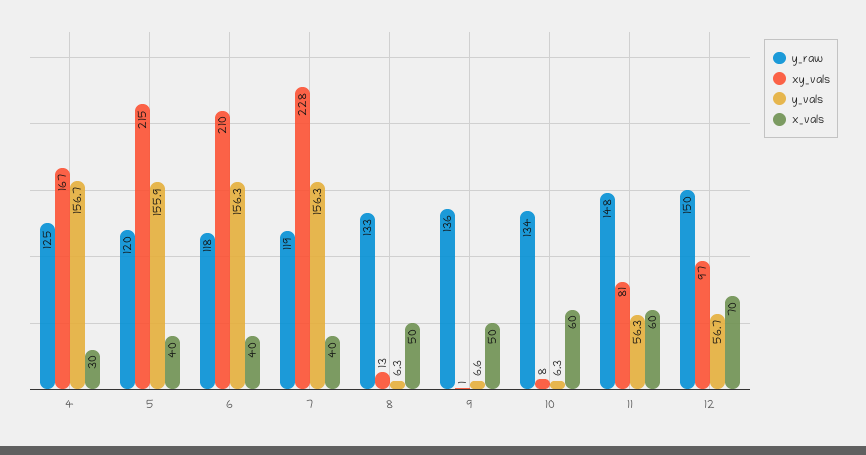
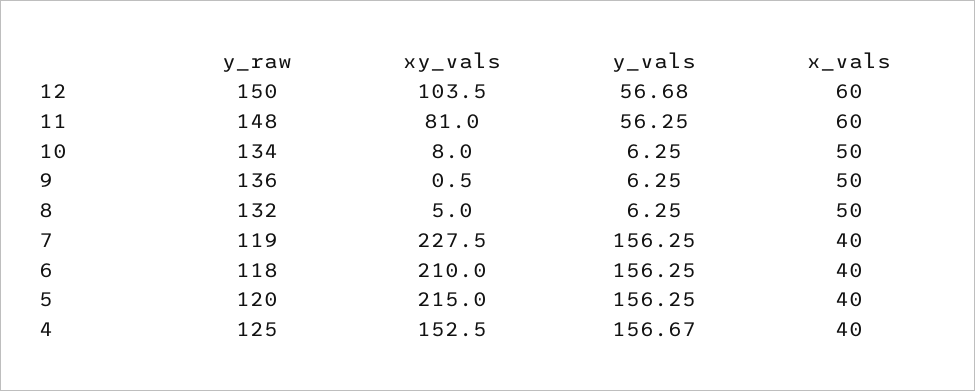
  {
    "y_raw": {
      "4": 125,
      "5": 120,
      "6": 118,
      "7": 119,
-     "8": 133,
+     "8": 132,
      "9": 136,
      "10": 134,
      "11": 148,
      "12": 150
    },
    "xy_vals": {
-     "4": 167,
+     "4": 152.5,
      "5": 215,
      "6": 210,
      "7": 227.5,
-     "8": 13,
+     "8": 5,
      "9": 0.5,
      "10": 8,
      "11": 81,
-     "12": 97
+     "12": 103.5
    },
    "y_vals": {
      "4": 156.67,
-     "5": 155.9,
+     "5": 156.25,
      "6": 156.25,
      "7": 156.25,
      "8": 6.25,
-     "9": 6.6,
+     "9": 6.25,
      "10": 6.25,
      "11": 56.25,
      "12": 56.68
    },
    "x_vals": {
-     "4": 30,
+     "4": 40,
      "5": 40,
      "6": 40,
      "7": 40,
      "8": 50,
      "9": 50,
-     "10": 60,
+     "10": 50,
      "11": 60,
-     "12": 70
+     "12": 60
    }
  }

